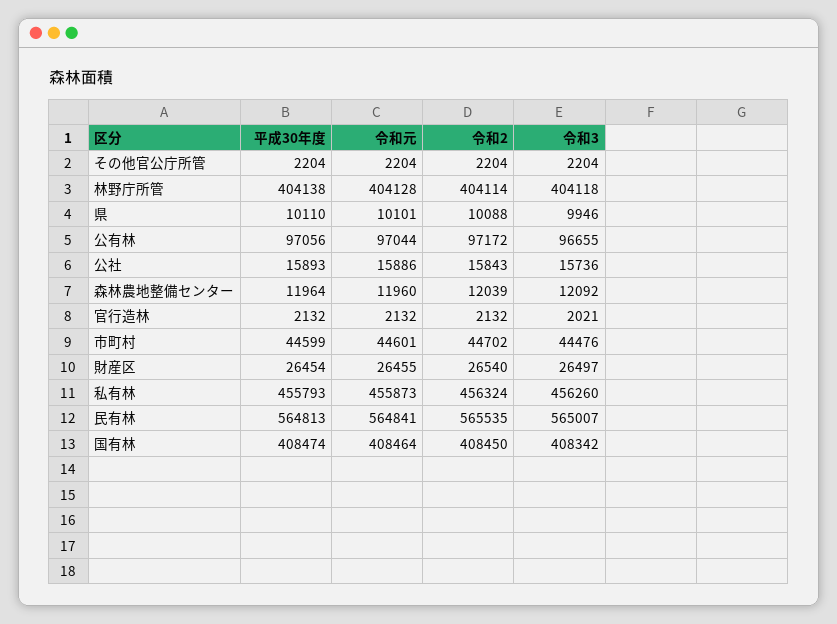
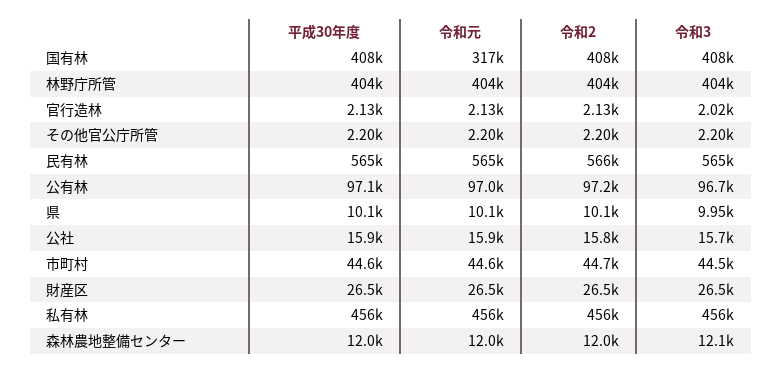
  {
    "平成30年度": {
      "その他官公庁所管": 2204,
      "林野庁所管": 404138,
      "県": 10110,
      "公有林": 97056,
      "公社": 15893,
      "森林農地整備センター": 11964,
      "官行造林": 2132,
      "市町村": 44599,
      "財産区": 26454,
      "私有林": 455793,
      "民有林": 564813,
      "国有林": 408474
    },
    "令和元": {
      "その他官公庁所管": 2204,
      "林野庁所管": 404128,
      "県": 10101,
      "公有林": 97044,
      "公社": 15886,
      "森林農地整備センター": 11960,
      "官行造林": 2132,
      "市町村": 44601,
      "財産区": 26455,
      "私有林": 455873,
      "民有林": 564841,
-     "国有林": 408464
+     "国有林": 317000
    },
    "令和2": {
      "その他官公庁所管": 2204,
      "林野庁所管": 404114,
      "県": 10088,
      "公有林": 97172,
      "公社": 15843,
      "森林農地整備センター": 12039,
      "官行造林": 2132,
      "市町村": 44702,
      "財産区": 26540,
      "私有林": 456324,
      "民有林": 565535,
      "国有林": 408450
    },
    "令和3": {
      "その他官公庁所管": 2204,
      "林野庁所管": 404118,
      "県": 9946,
      "公有林": 96655,
      "公社": 15736,
      "森林農地整備センター": 12092,
      "官行造林": 2021,
      "市町村": 44476,
      "財産区": 26497,
      "私有林": 456260,
      "民有林": 565007,
      "国有林": 408342
    }
  }

